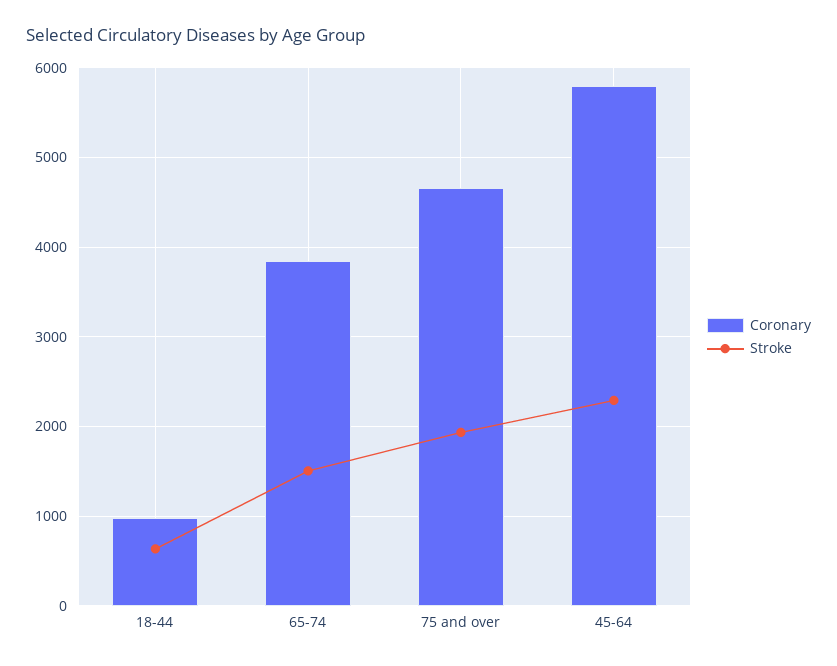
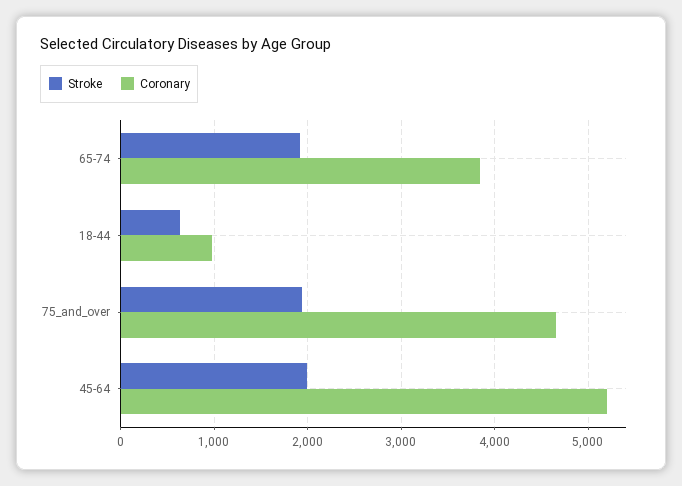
  {
    "Coronary": {
      "18-44": 1000,
      "65-74": 3800,
      "75 and over": 4700,
-     "45-64": 5800
+     "45-64": 5200
    },
    "Stroke": {
      "18-44": 600,
-     "65-74": 1500,
+     "65-74": 1900,
      "75 and over": 1900,
-     "45-64": 2300
+     "45-64": 2000
    }
  }

